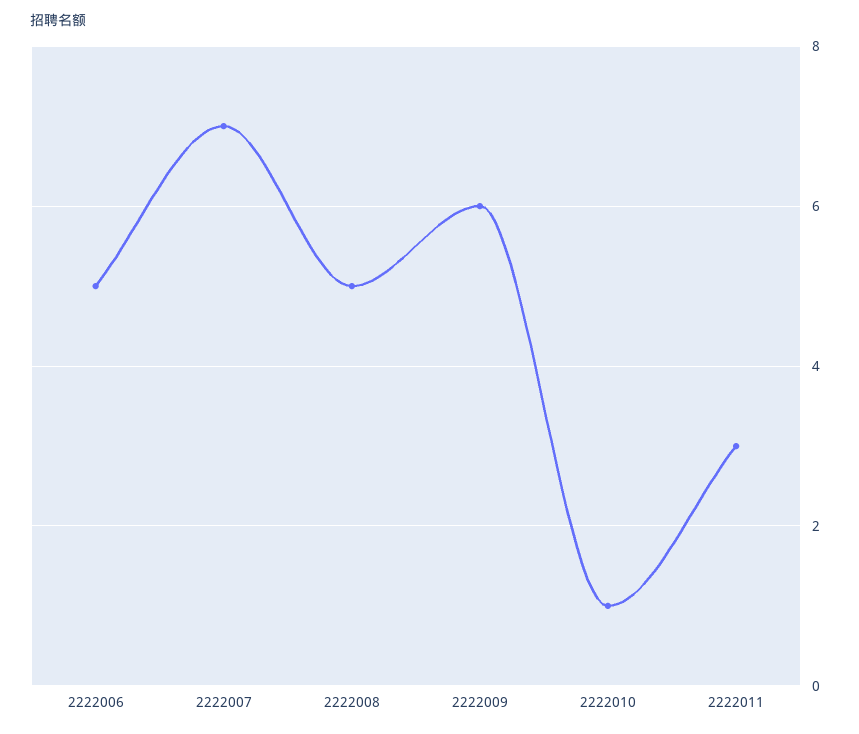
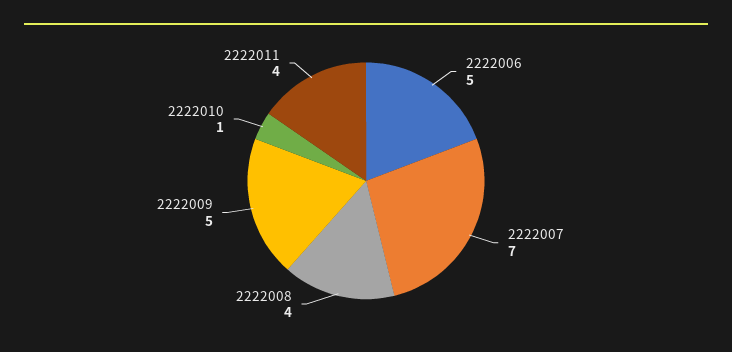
  {
    "2222006": 5,
    "2222007": 7,
-   "2222008": 5,
+   "2222008": 4,
-   "2222009": 6,
+   "2222009": 5,
    "2222010": 1,
-   "2222011": 3
+   "2222011": 4
  }

